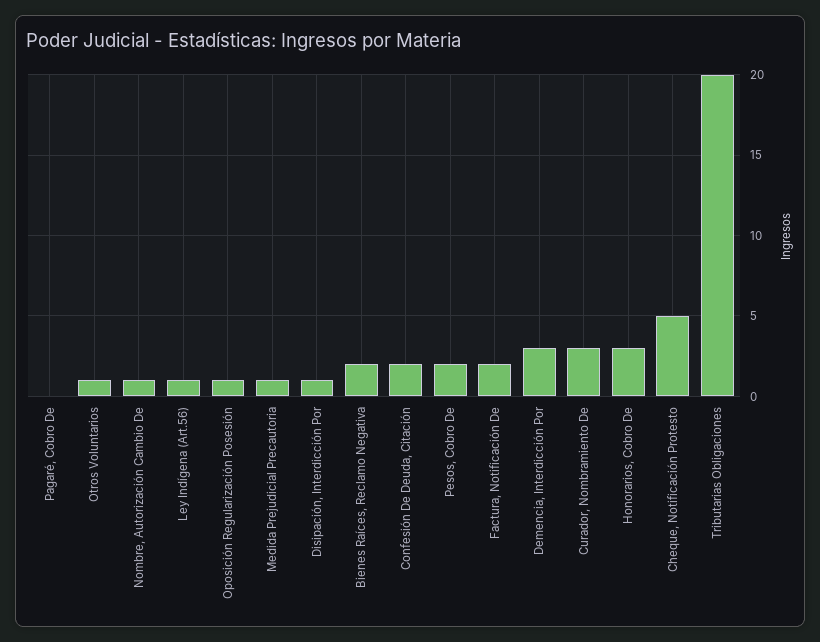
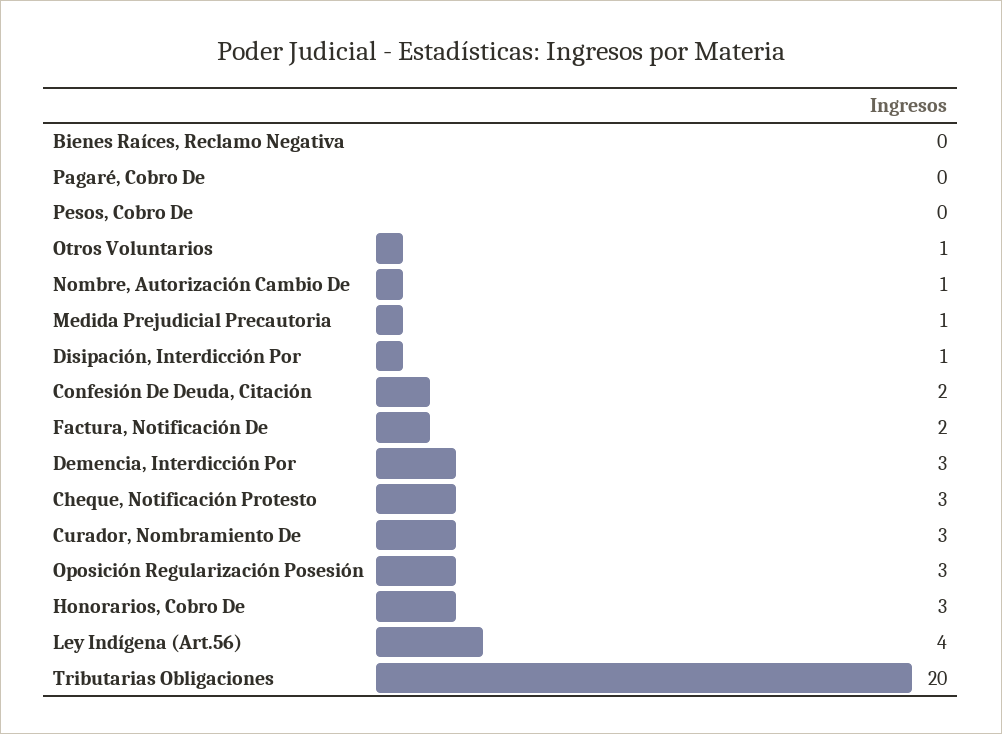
  {
    "Pagaré, Cobro De": 0,
    "Otros Voluntarios": 1,
    "Nombre, Autorización Cambio De": 1,
-   "Ley Indígena (Art.56)": 1,
+   "Ley Indígena (Art.56)": 4,
-   "Oposición Regularización Posesión": 1,
+   "Oposición Regularización Posesión": 3,
    "Medida Prejudicial Precautoria": 1,
    "Disipación, Interdicción Por": 1,
-   "Bienes Raíces, Reclamo Negativa": 2,
+   "Bienes Raíces, Reclamo Negativa": 0,
    "Confesión De Deuda, Citación": 2,
-   "Pesos, Cobro De": 2,
+   "Pesos, Cobro De": 0,
    "Factura, Notificación De": 2,
    "Demencia, Interdicción Por": 3,
    "Curador, Nombramiento De": 3,
    "Honorarios, Cobro De": 3,
-   "Cheque, Notificación Protesto": 5,
+   "Cheque, Notificación Protesto": 3,
    "Tributarias Obligaciones": 20
  }

